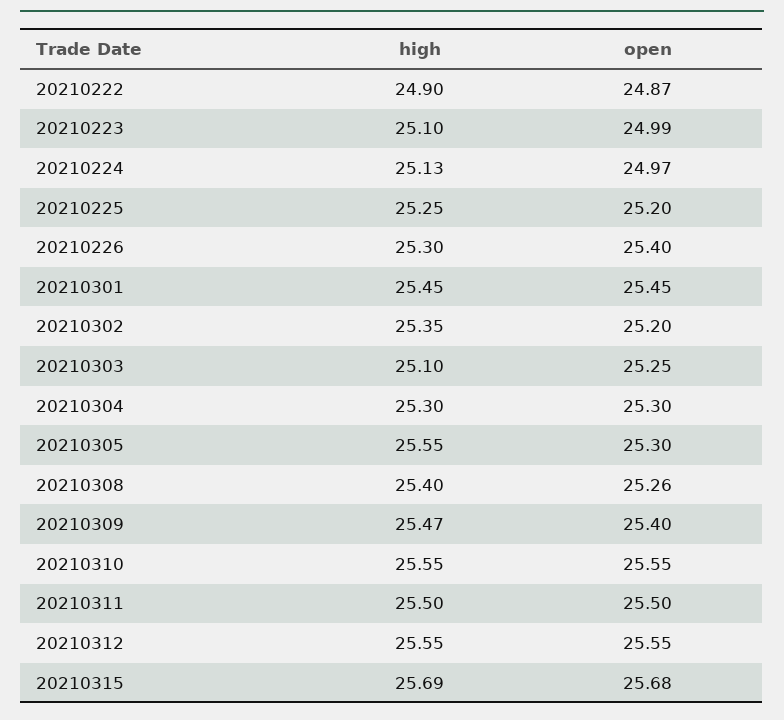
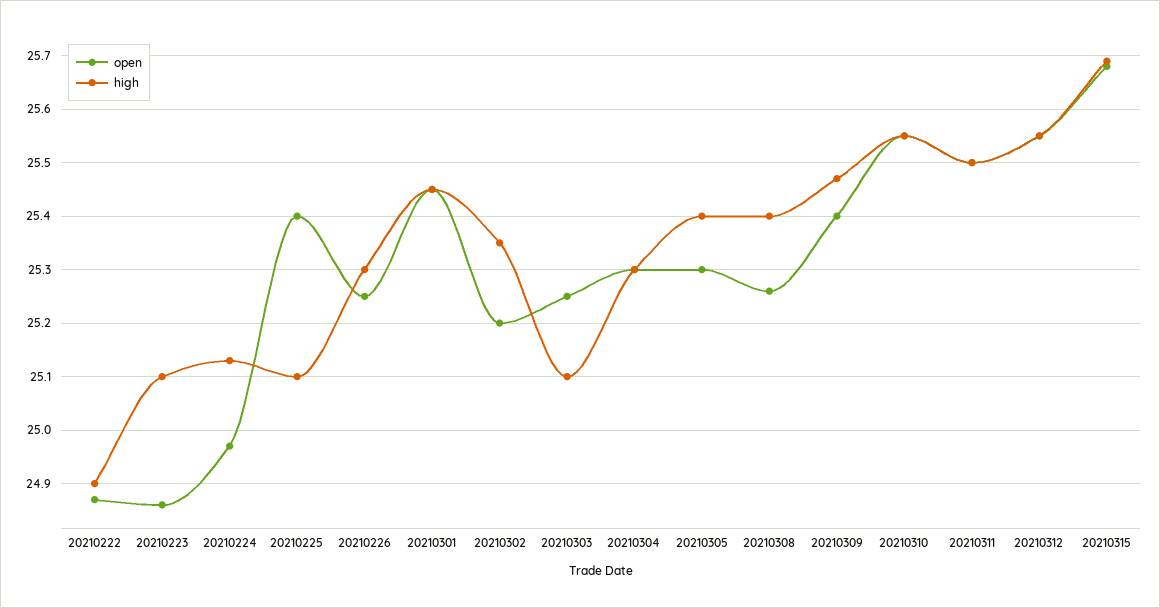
  {
    "high": {
      "20210222": 24.9,
      "20210223": 25.1,
      "20210224": 25.13,
-     "20210225": 25.25,
+     "20210225": 25.1,
      "20210226": 25.3,
      "20210301": 25.45,
      "20210302": 25.35,
      "20210303": 25.1,
      "20210304": 25.3,
-     "20210305": 25.55,
+     "20210305": 25.4,
      "20210308": 25.4,
      "20210309": 25.47,
      "20210310": 25.55,
      "20210311": 25.5,
      "20210312": 25.55,
      "20210315": 25.69
    },
    "open": {
      "20210222": 24.87,
-     "20210223": 24.99,
+     "20210223": 24.85,
      "20210224": 24.97,
-     "20210225": 25.2,
+     "20210225": 25.4,
-     "20210226": 25.4,
+     "20210226": 25.25,
      "20210301": 25.45,
      "20210302": 25.2,
      "20210303": 25.25,
      "20210304": 25.3,
      "20210305": 25.3,
      "20210308": 25.26,
      "20210309": 25.4,
      "20210310": 25.55,
      "20210311": 25.5,
      "20210312": 25.55,
      "20210315": 25.68
    }
  }

